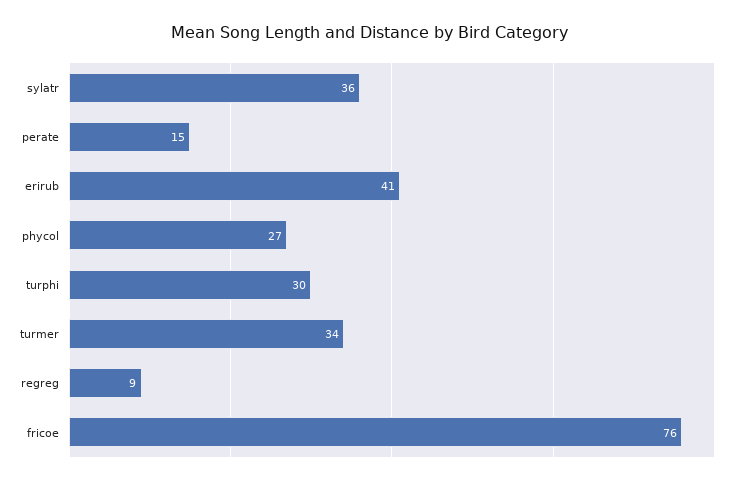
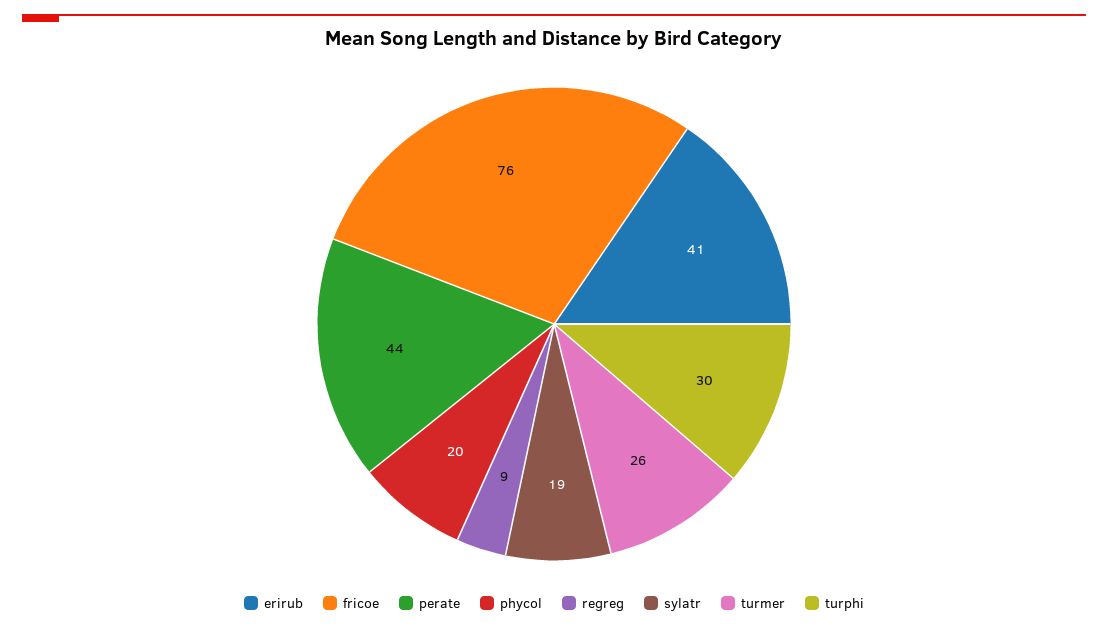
  {
-   "sylatr": 36,
+   "sylatr": 19,
-   "perate": 15,
+   "perate": 44,
    "erirub": 41,
-   "phycol": 27,
+   "phycol": 20,
    "turphi": 30,
-   "turmer": 34,
+   "turmer": 26,
    "regreg": 9,
    "fricoe": 76
  }

